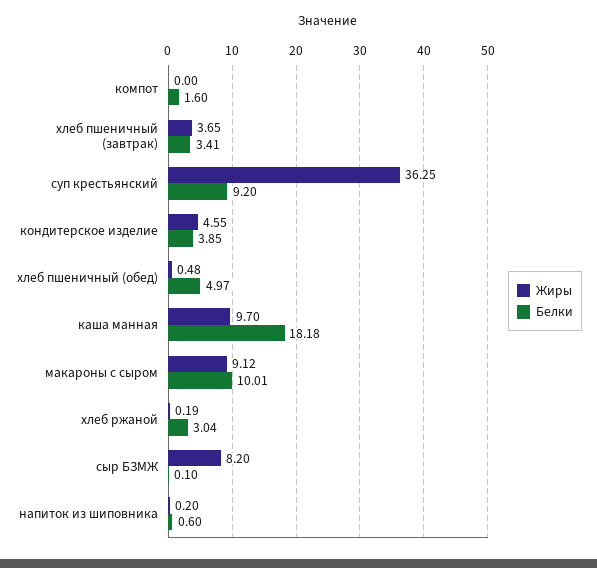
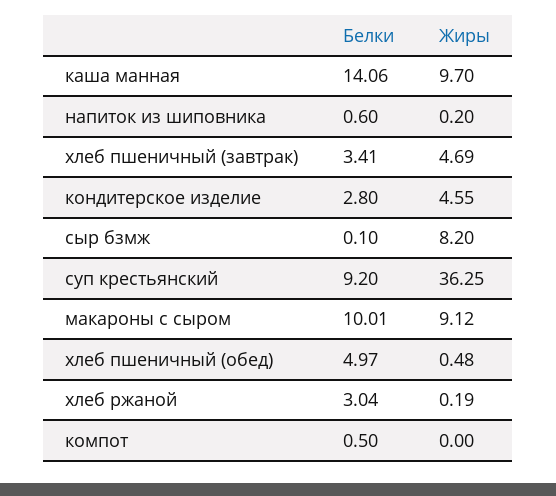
  {
    "Жиры": {
      "компот": 0,
-     "хлеб пшеничный (завтрак)": 3.65,
+     "хлеб пшеничный (завтрак)": 4.69,
      "суп крестьянский": 36.25,
      "кондитерское изделие": 4.55,
      "хлеб пшеничный (обед)": 0.48,
      "каша манная": 9.7,
      "макароны с сыром": 9.12,
      "хлеб ржаной": 0.19,
      "сыр БЗМЖ": 8.2,
      "напиток из шиповника": 0.2
    },
    "Белки": {
-     "компот": 1.6,
+     "компот": 0.5,
      "хлеб пшеничный (завтрак)": 3.41,
      "суп крестьянский": 9.2,
-     "кондитерское изделие": 3.85,
+     "кондитерское изделие": 2.8,
      "хлеб пшеничный (обед)": 4.97,
-     "каша манная": 18.18,
+     "каша манная": 14.06,
      "макароны с сыром": 10.01,
      "хлеб ржаной": 3.04,
      "сыр БЗМЖ": 0.1,
      "напиток из шиповника": 0.6
    }
  }

